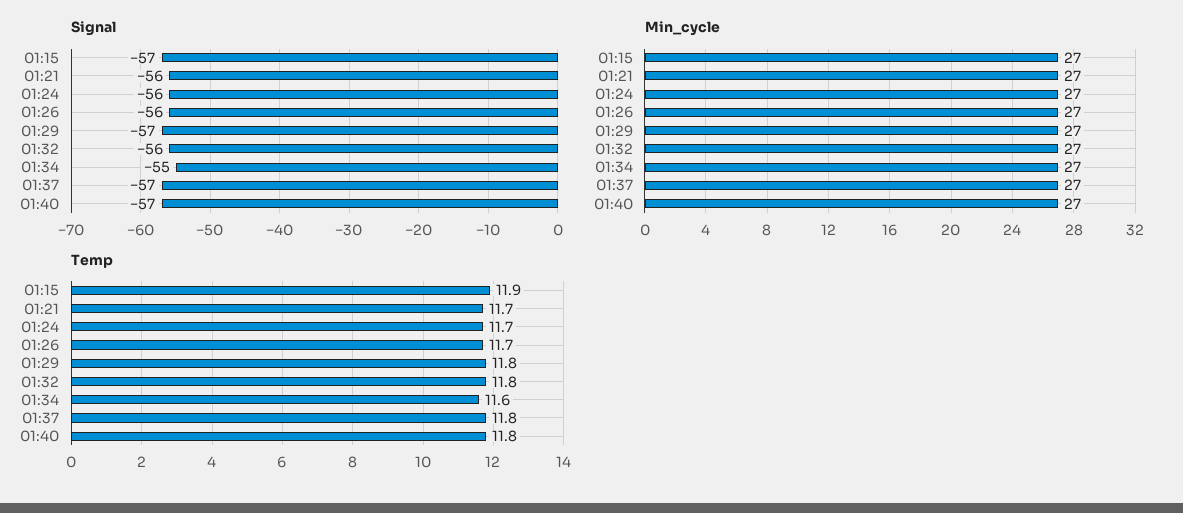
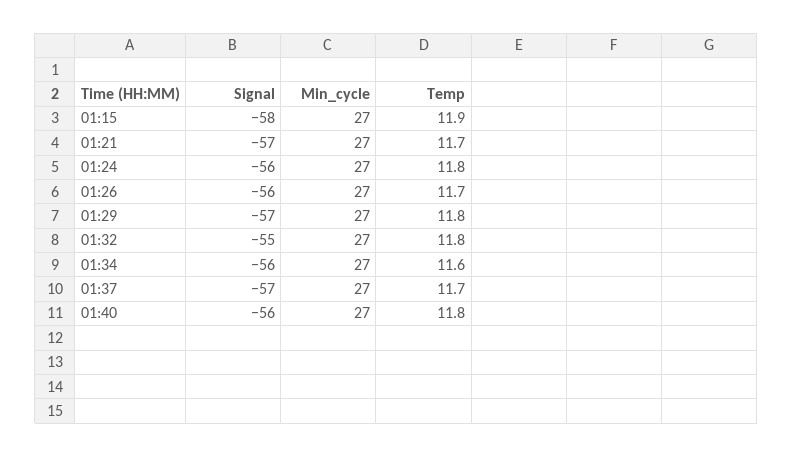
  {
    "Signal": {
-     "01:15": -57,
+     "01:15": -58,
-     "01:21": -56,
+     "01:21": -57,
      "01:24": -56,
      "01:26": -56,
      "01:29": -57,
-     "01:32": -56,
+     "01:32": -55,
-     "01:34": -55,
+     "01:34": -56,
      "01:37": -57,
-     "01:40": -57
+     "01:40": -56
    },
    "Min_cycle": {
      "01:15": 27,
      "01:21": 27,
      "01:24": 27,
      "01:26": 27,
      "01:29": 27,
      "01:32": 27,
      "01:34": 27,
      "01:37": 27,
      "01:40": 27
    },
    "Temp": {
      "01:15": 11.9,
      "01:21": 11.7,
-     "01:24": 11.7,
+     "01:24": 11.8,
      "01:26": 11.7,
      "01:29": 11.8,
      "01:32": 11.8,
      "01:34": 11.6,
-     "01:37": 11.8,
+     "01:37": 11.7,
      "01:40": 11.8
    }
  }

